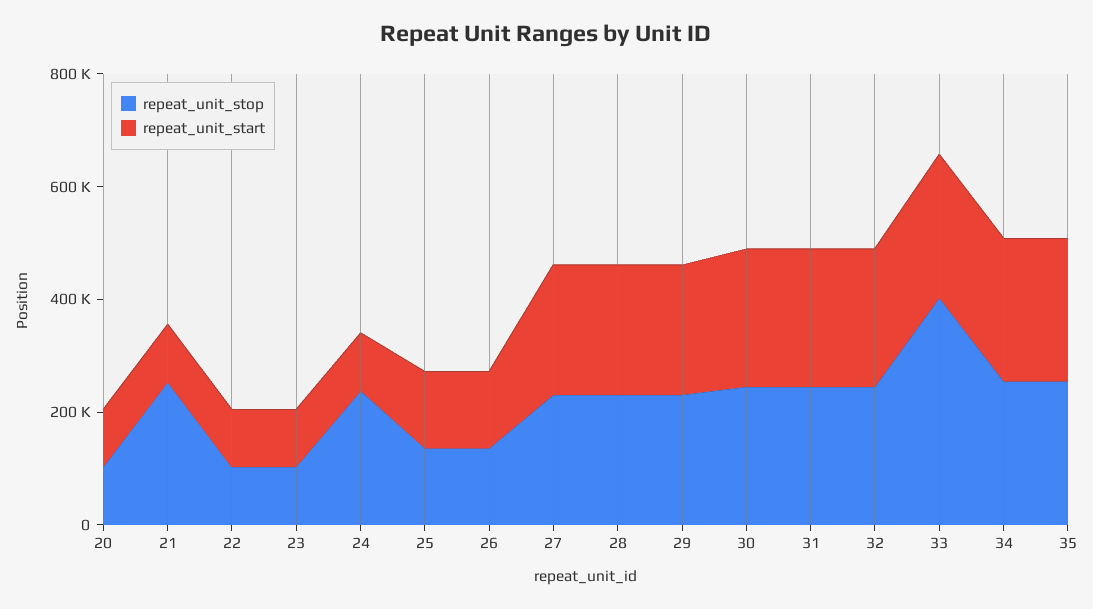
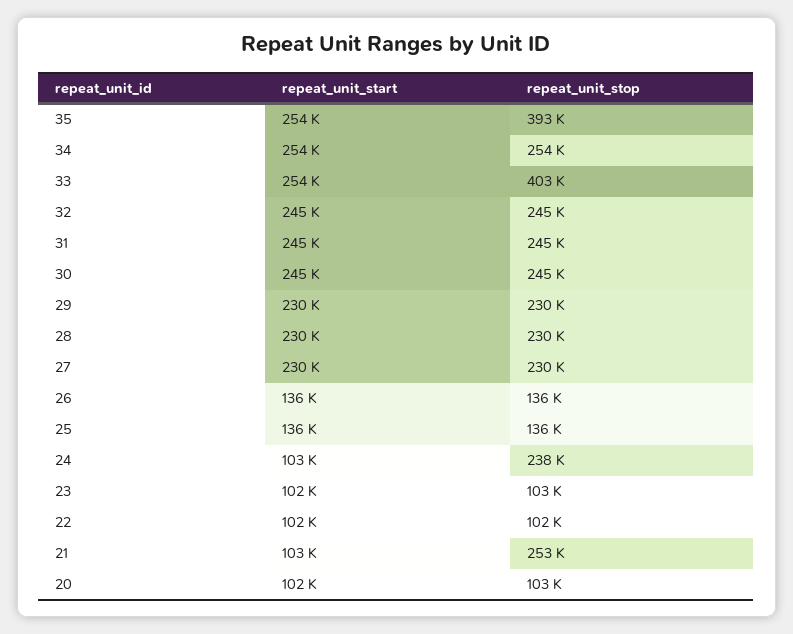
  {
    "repeat_unit_stop": {
      "20": 103000,
      "21": 253000,
      "22": 102000,
      "23": 103000,
      "24": 238000,
      "25": 136000,
      "26": 136000,
      "27": 230000,
      "28": 230000,
      "29": 230000,
      "30": 245000,
      "31": 245000,
      "32": 245000,
      "33": 403000,
      "34": 254000,
-     "35": 250000
+     "35": 393000
    },
    "repeat_unit_start": {
      "20": 102000,
      "21": 103000,
      "22": 102000,
      "23": 102000,
      "24": 103000,
      "25": 136000,
      "26": 136000,
      "27": 230000,
      "28": 230000,
      "29": 230000,
      "30": 245000,
      "31": 245000,
      "32": 245000,
      "33": 254000,
      "34": 254000,
      "35": 254000
    }
  }

